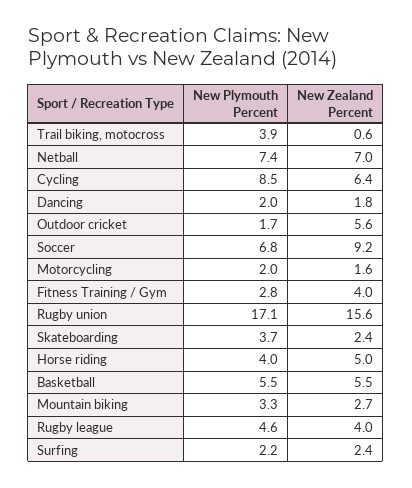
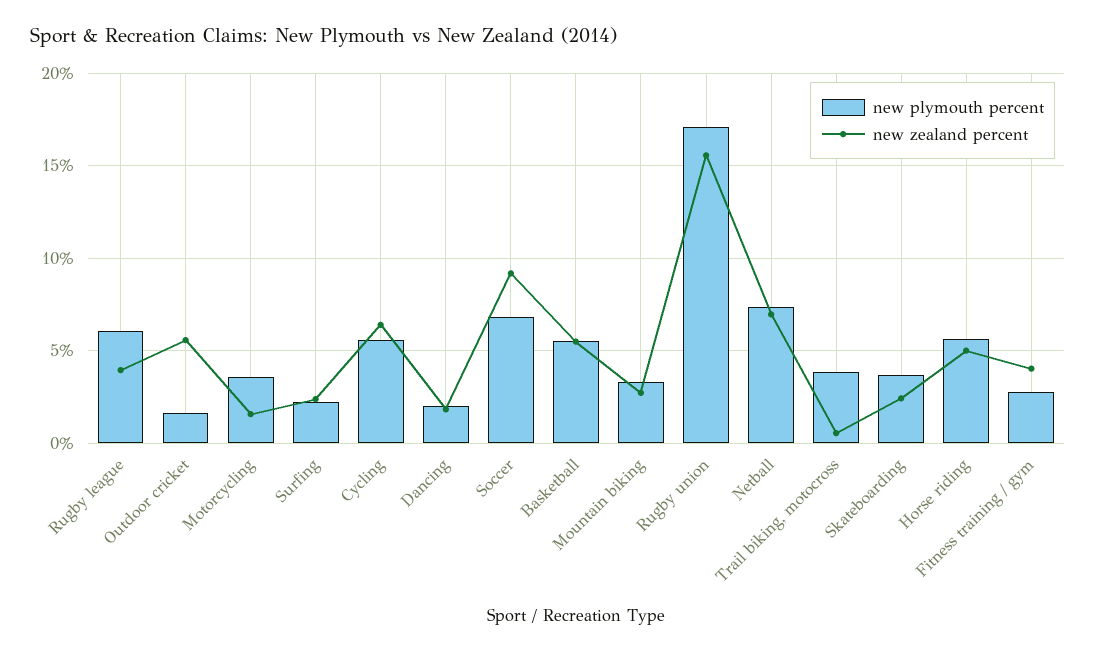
  {
    "New Plymouth Percent": {
      "Trail biking, motocross": 3.9,
      "Netball": 7.4,
-     "Cycling": 8.5,
+     "Cycling": 5.5,
      "Dancing": 2,
      "Outdoor cricket": 1.7,
      "Soccer": 6.8,
-     "Motorcycling": 2,
+     "Motorcycling": 3.5,
      "Fitness Training / Gym": 2.8,
      "Rugby union": 17.1,
      "Skateboarding": 3.7,
-     "Horse riding": 4,
+     "Horse riding": 5.5,
      "Basketball": 5.5,
      "Mountain biking": 3.3,
-     "Rugby league": 4.6,
+     "Rugby league": 6,
      "Surfing": 2.2
    },
    "New Zealand Percent": {
      "Trail biking, motocross": 0.6,
      "Netball": 7,
      "Cycling": 6.4,
      "Dancing": 1.8,
      "Outdoor cricket": 5.6,
      "Soccer": 9.2,
      "Motorcycling": 1.6,
      "Fitness Training / Gym": 4,
      "Rugby union": 15.6,
      "Skateboarding": 2.4,
      "Horse riding": 5,
      "Basketball": 5.5,
      "Mountain biking": 2.7,
      "Rugby league": 4,
      "Surfing": 2.4
    }
  }

